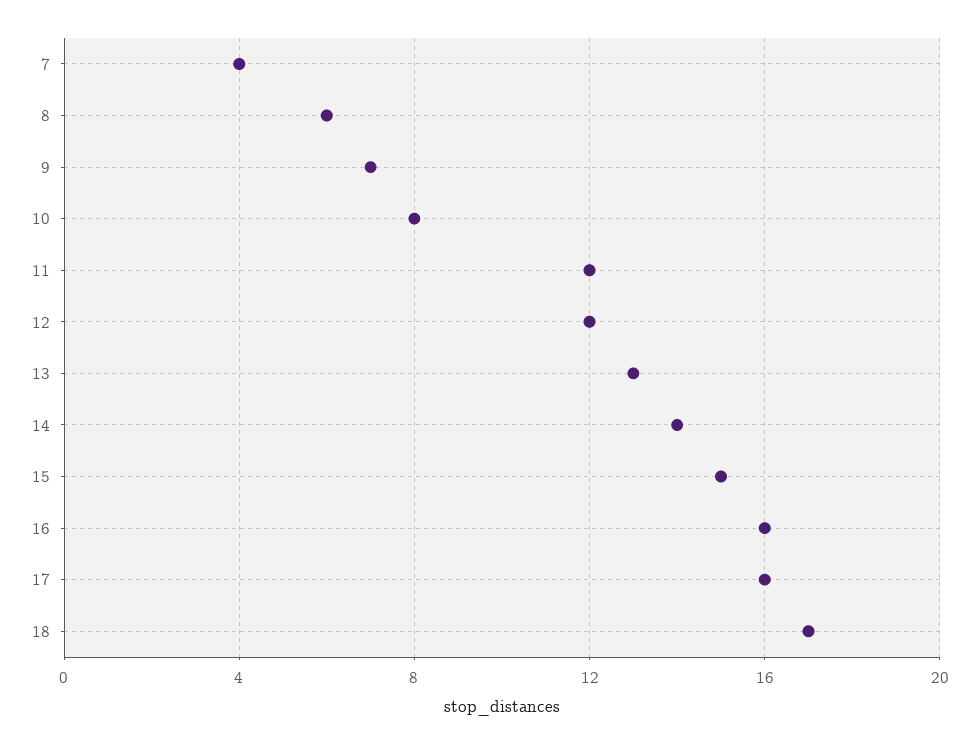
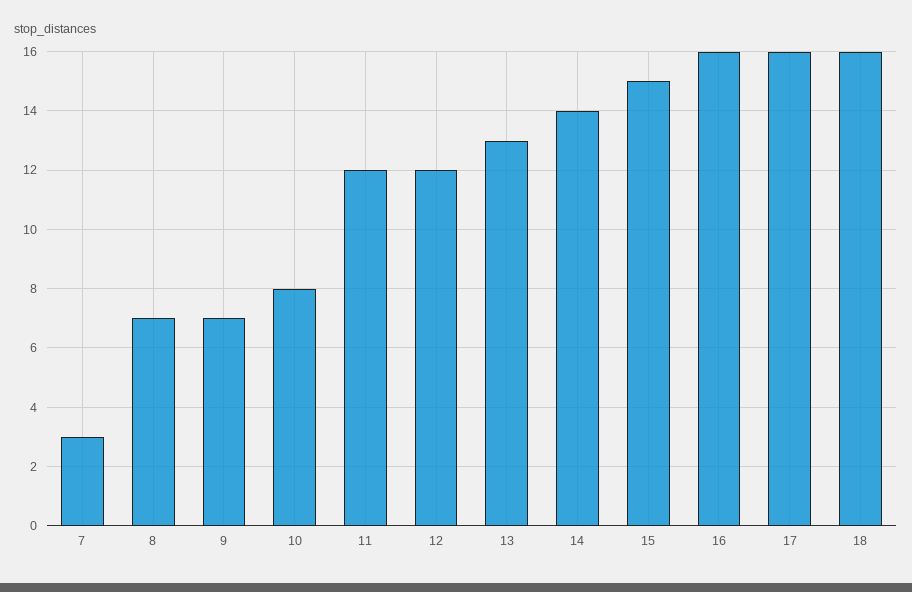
  {
-   "7": 4,
+   "7": 3,
-   "8": 6,
+   "8": 7,
    "9": 7,
    "10": 8,
    "11": 12,
    "12": 12,
    "13": 13,
    "14": 14,
    "15": 15,
    "16": 16,
    "17": 16,
-   "18": 17
+   "18": 16
  }

